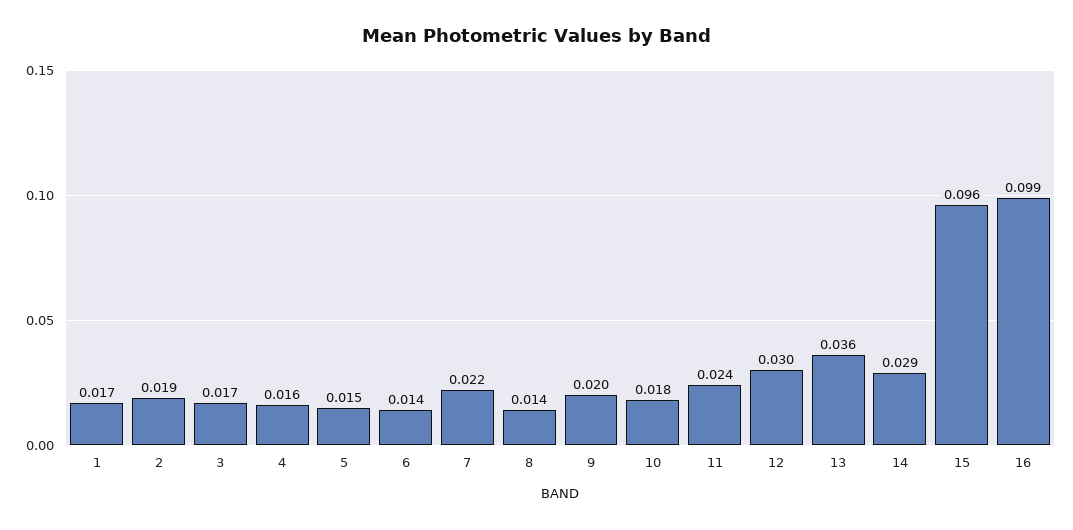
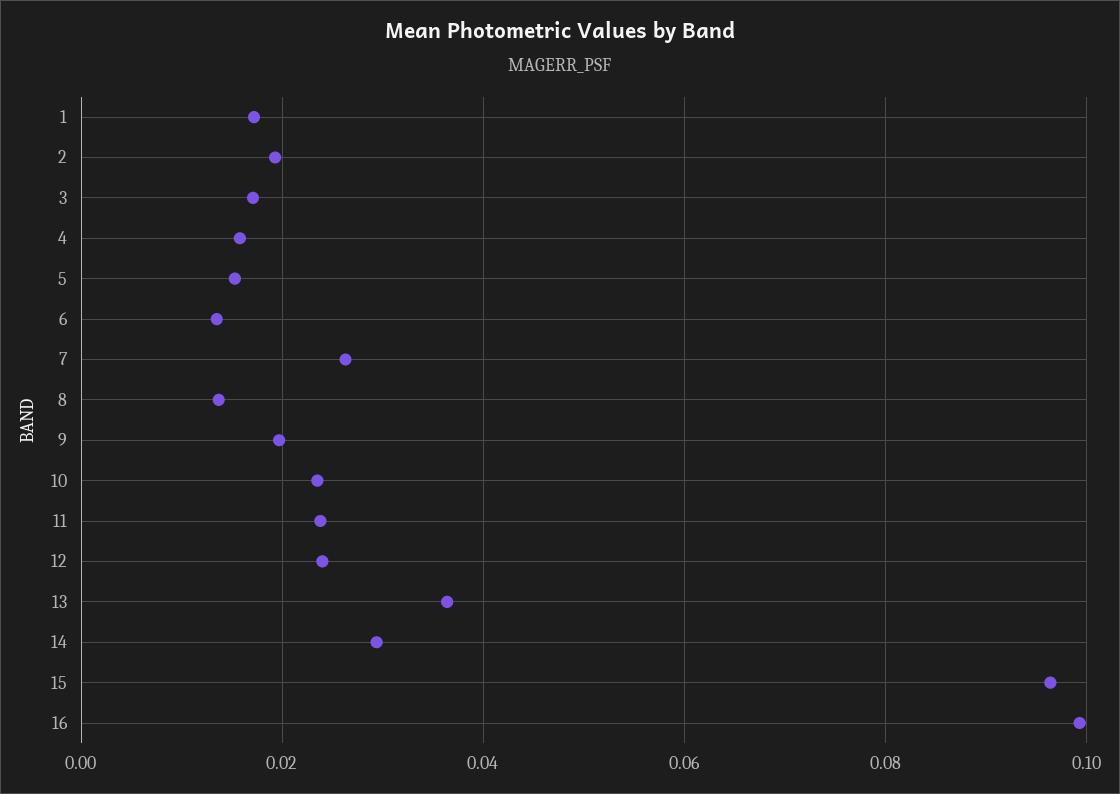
  {
    "1": 0.017,
    "2": 0.019,
    "3": 0.017,
    "4": 0.016,
    "5": 0.015,
    "6": 0.014,
-   "7": 0.022,
+   "7": 0.026,
    "8": 0.014,
    "9": 0.02,
-   "10": 0.018,
+   "10": 0.024,
    "11": 0.024,
-   "12": 0.03,
+   "12": 0.024,
    "13": 0.036,
    "14": 0.029,
    "15": 0.096,
    "16": 0.099
  }

